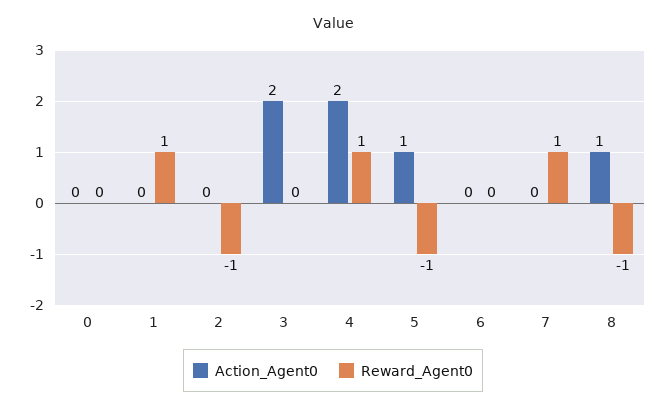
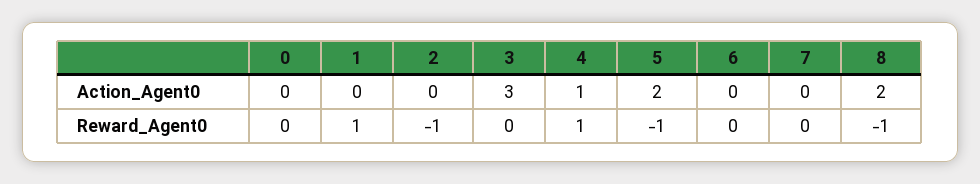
  {
    "Action_Agent0": {
      "0": 0,
      "1": 0,
      "2": 0,
-     "3": 2,
+     "3": 3,
-     "4": 2,
+     "4": 1,
-     "5": 1,
+     "5": 2,
      "6": 0,
      "7": 0,
-     "8": 1
+     "8": 2
    },
    "Reward_Agent0": {
      "0": 0,
      "1": 1,
      "2": -1,
      "3": 0,
      "4": 1,
      "5": -1,
      "6": 0,
-     "7": 1,
+     "7": 0,
      "8": -1
    }
  }

